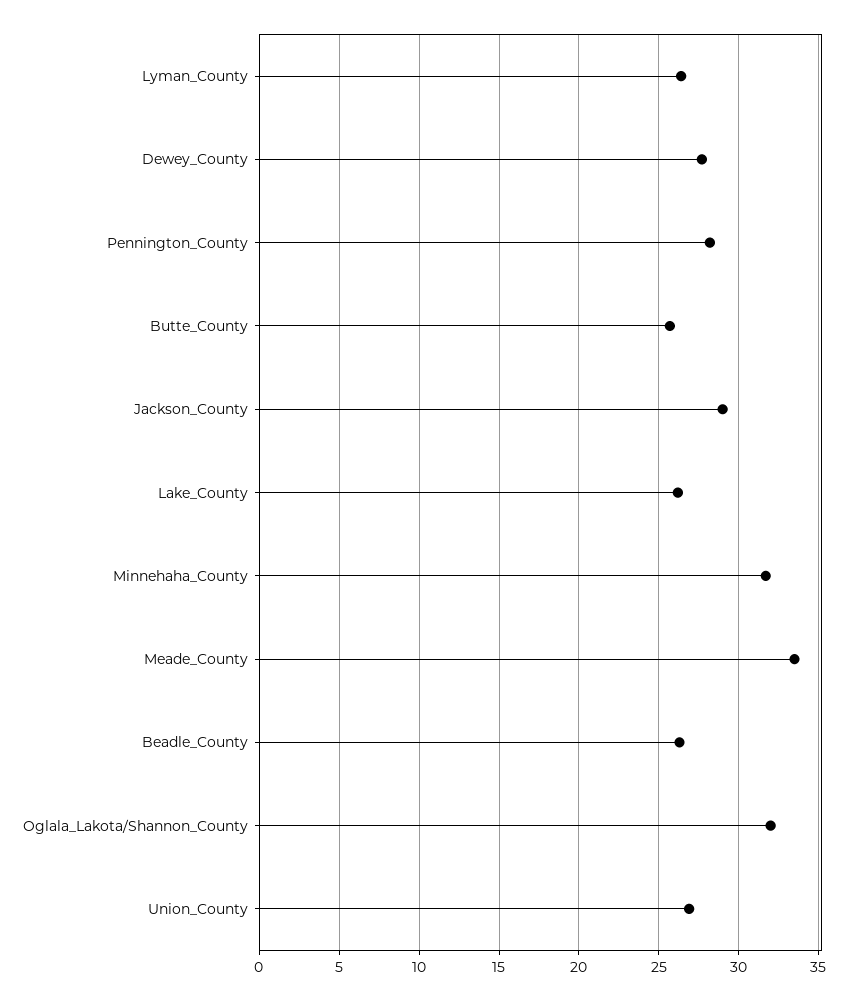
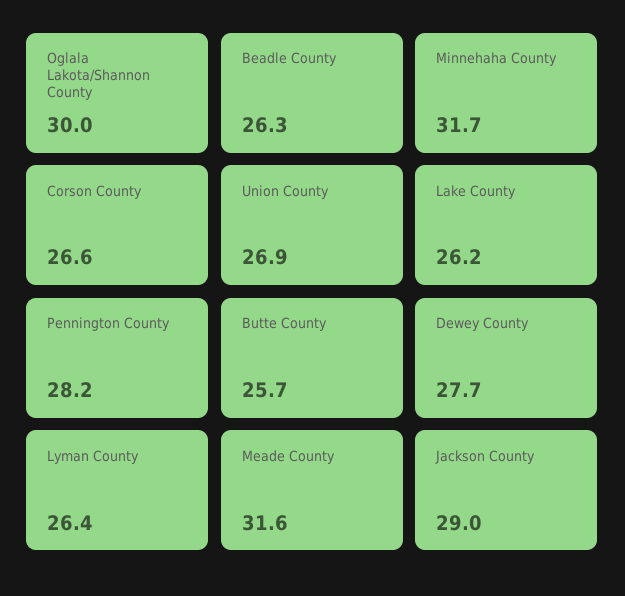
  {
    "Lyman_County": 26.4,
    "Dewey_County": 27.7,
    "Pennington_County": 28.2,
    "Butte_County": 25.7,
    "Jackson_County": 29,
    "Lake_County": 26.2,
    "Minnehaha_County": 31.7,
-   "Meade_County": 33.5,
+   "Meade_County": 31.6,
    "Beadle_County": 26.3,
-   "Oglala_Lakota/Shannon_County": 32,
+   "Oglala_Lakota/Shannon_County": 30,
-   "Union_County": 26.9
+   "Union_County": 26.9,
+   "Corson County": 26.6
  }

